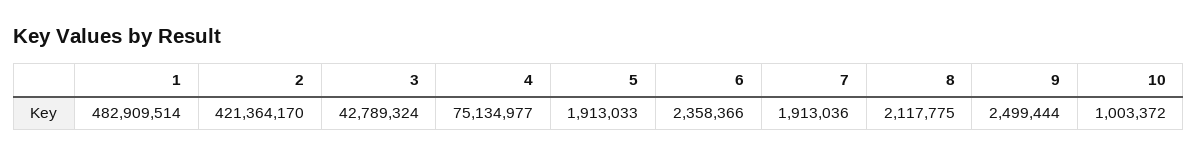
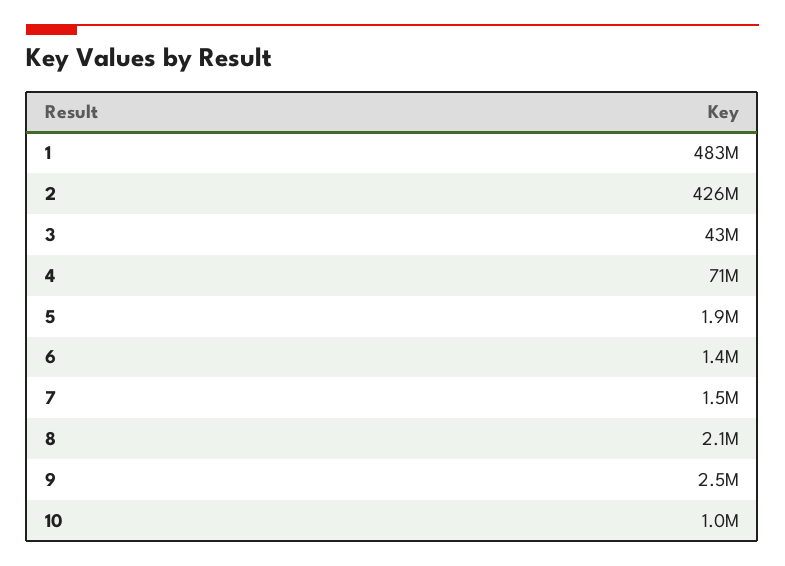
  {
    "1": 482909514,
-   "2": 421364170,
+   "2": 426000000,
    "3": 42789324,
-   "4": 75134977,
+   "4": 71000000,
    "5": 1913033,
-   "6": 2358366,
+   "6": 1400000,
-   "7": 1913036,
+   "7": 1500000,
    "8": 2117775,
    "9": 2499444,
    "10": 1003372
  }

